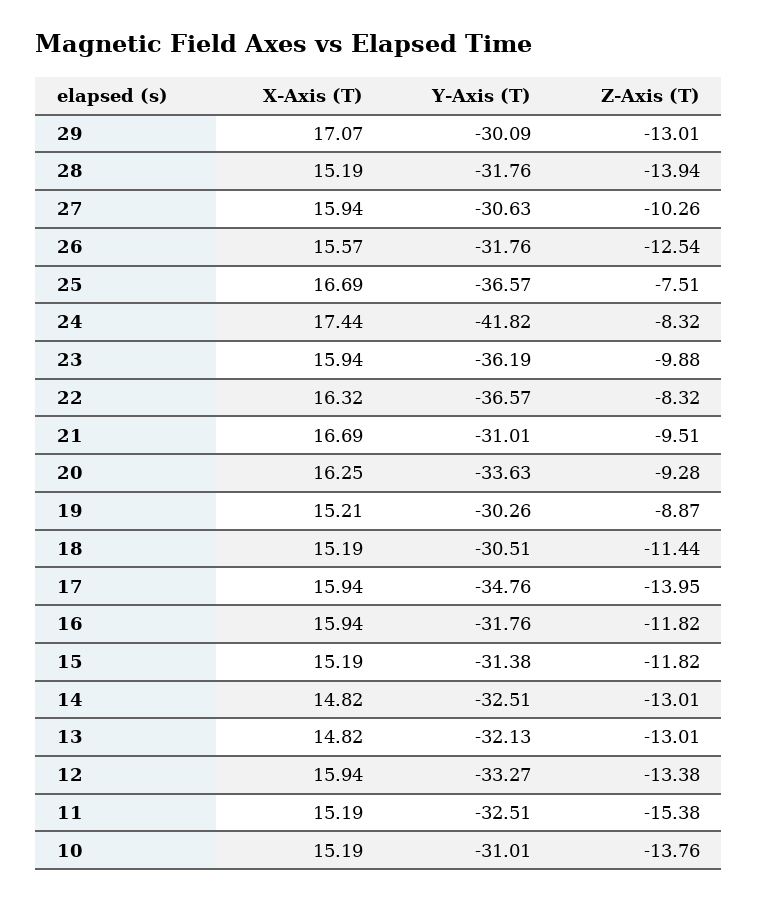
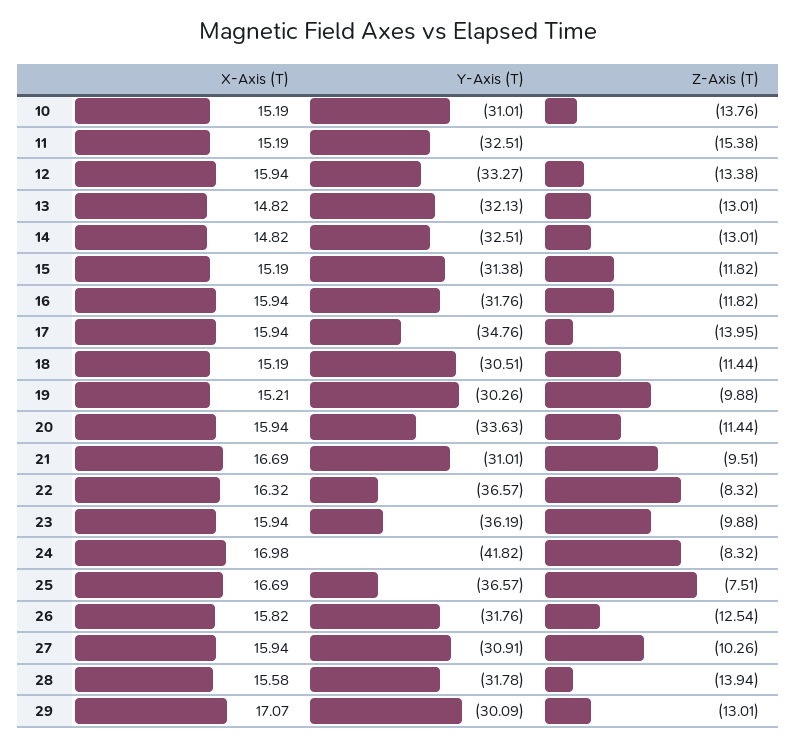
  {
    "X-Axis (T)": {
      "29": 17.07,
-     "28": 15.19,
+     "28": 15.58,
      "27": 15.94,
-     "26": 15.57,
+     "26": 15.82,
      "25": 16.69,
-     "24": 17.44,
+     "24": 16.98,
      "23": 15.94,
      "22": 16.32,
      "21": 16.69,
-     "20": 16.25,
+     "20": 15.94,
      "19": 15.21,
      "18": 15.19,
      "17": 15.94,
      "16": 15.94,
      "15": 15.19,
      "14": 14.82,
      "13": 14.82,
      "12": 15.94,
      "11": 15.19,
      "10": 15.19
    },
    "Y-Axis (T)": {
      "29": -30.09,
-     "28": -31.76,
+     "28": -31.78,
-     "27": -30.63,
+     "27": -30.91,
      "26": -31.76,
      "25": -36.57,
      "24": -41.82,
      "23": -36.19,
      "22": -36.57,
      "21": -31.01,
      "20": -33.63,
      "19": -30.26,
      "18": -30.51,
      "17": -34.76,
      "16": -31.76,
      "15": -31.38,
      "14": -32.51,
      "13": -32.13,
      "12": -33.27,
      "11": -32.51,
      "10": -31.01
    },
    "Z-Axis (T)": {
      "29": -13.01,
      "28": -13.94,
      "27": -10.26,
      "26": -12.54,
      "25": -7.51,
      "24": -8.32,
      "23": -9.88,
      "22": -8.32,
      "21": -9.51,
-     "20": -9.28,
+     "20": -11.44,
-     "19": -8.87,
+     "19": -9.88,
      "18": -11.44,
      "17": -13.95,
      "16": -11.82,
      "15": -11.82,
      "14": -13.01,
      "13": -13.01,
      "12": -13.38,
      "11": -15.38,
      "10": -13.76
    }
  }

